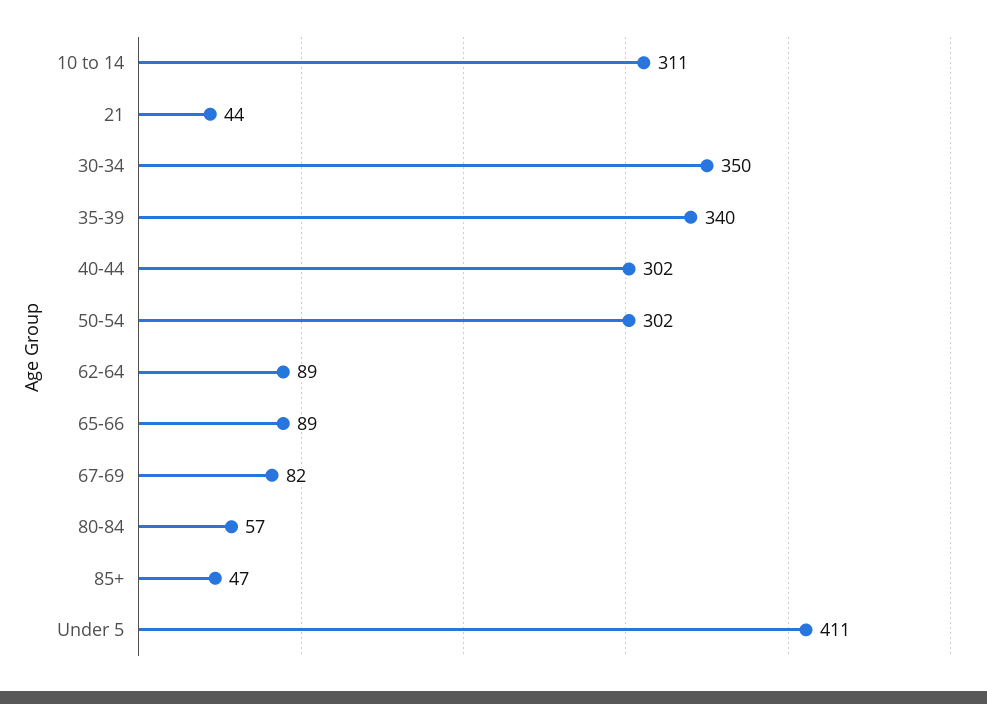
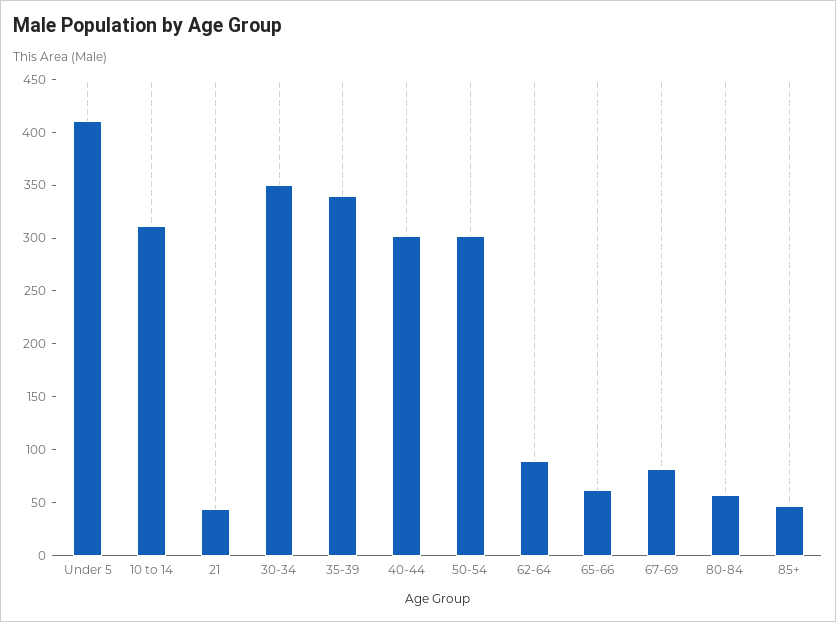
  {
    "10 to 14": 311,
    "21": 44,
    "30-34": 350,
    "35-39": 340,
    "40-44": 302,
    "50-54": 302,
    "62-64": 89,
-   "65-66": 89,
+   "65-66": 60,
    "67-69": 82,
    "80-84": 57,
    "85+": 47,
    "Under 5": 411
  }

